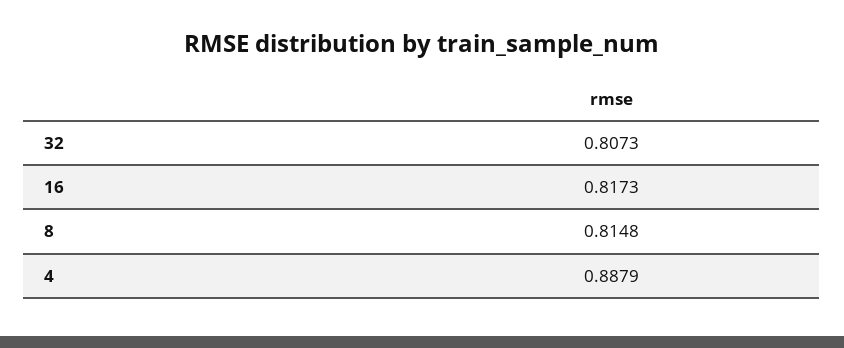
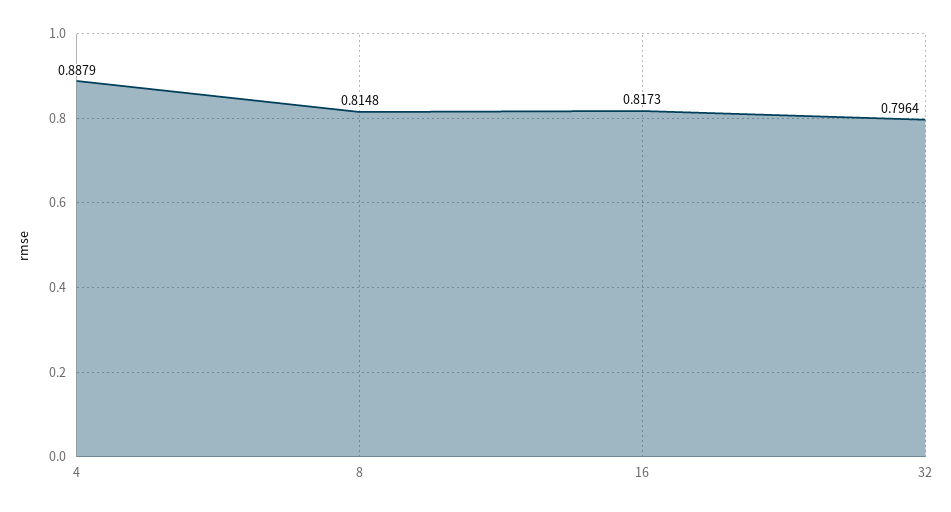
  {
-   "32": 0.8073,
+   "32": 0.7964,
    "16": 0.8173,
    "8": 0.8148,
    "4": 0.8879
  }

